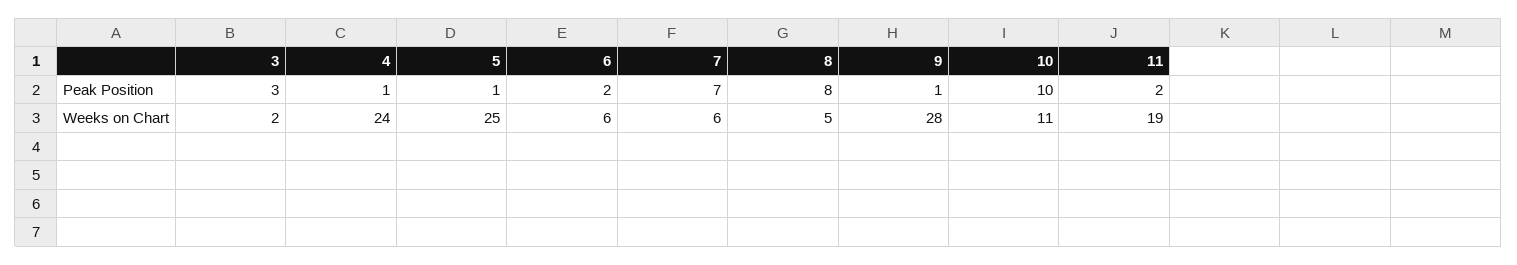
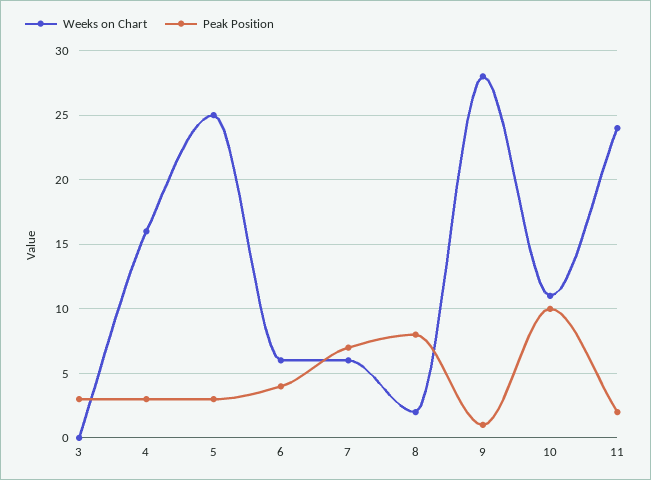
  {
    "Peak Position": {
      "3": 3,
-     "4": 1,
+     "4": 3,
-     "5": 1,
+     "5": 3,
-     "6": 2,
+     "6": 4,
      "7": 7,
      "8": 8,
      "9": 1,
      "10": 10,
      "11": 2
    },
    "Weeks on Chart": {
-     "3": 2,
+     "3": 0,
-     "4": 24,
+     "4": 16,
      "5": 25,
      "6": 6,
      "7": 6,
-     "8": 5,
+     "8": 2,
      "9": 28,
      "10": 11,
-     "11": 19
+     "11": 24
    }
  }

